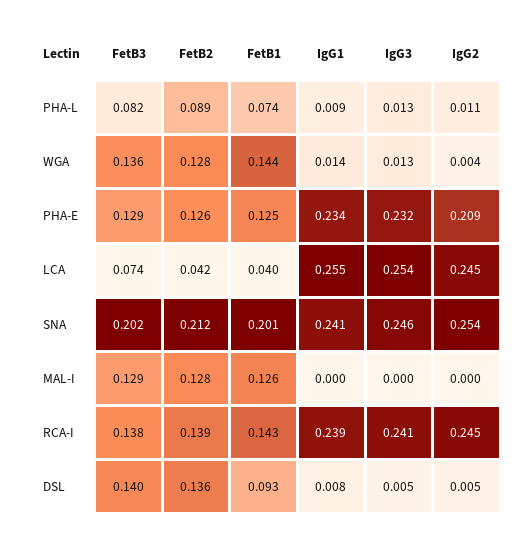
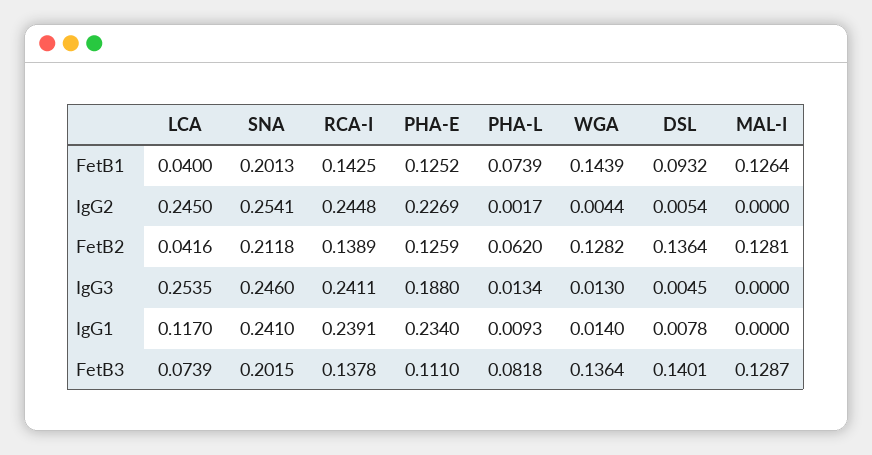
  {
    "FetB3": {
      "PHA-L": 0.0818,
      "WGA": 0.1364,
-     "PHA-E": 0.129,
+     "PHA-E": 0.111,
      "LCA": 0.0739,
      "SNA": 0.2015,
      "MAL-I": 0.1287,
      "RCA-I": 0.1378,
      "DSL": 0.1401
    },
    "FetB2": {
-     "PHA-L": 0.089,
+     "PHA-L": 0.062,
      "WGA": 0.1282,
      "PHA-E": 0.1259,
      "LCA": 0.0416,
      "SNA": 0.2118,
      "MAL-I": 0.1281,
      "RCA-I": 0.1389,
      "DSL": 0.1364
    },
    "FetB1": {
      "PHA-L": 0.0739,
      "WGA": 0.1439,
      "PHA-E": 0.1252,
      "LCA": 0.04,
      "SNA": 0.2013,
      "MAL-I": 0.1264,
      "RCA-I": 0.1425,
      "DSL": 0.0932
    },
    "IgG1": {
      "PHA-L": 0.0093,
      "WGA": 0.014,
      "PHA-E": 0.234,
-     "LCA": 0.255,
+     "LCA": 0.117,
      "SNA": 0.241,
      "MAL-I": 0,
      "RCA-I": 0.2391,
      "DSL": 0.0078
    },
    "IgG3": {
      "PHA-L": 0.0134,
      "WGA": 0.013,
-     "PHA-E": 0.232,
+     "PHA-E": 0.188,
      "LCA": 0.2535,
      "SNA": 0.246,
      "MAL-I": 0,
      "RCA-I": 0.2411,
      "DSL": 0.0045
    },
    "IgG2": {
-     "PHA-L": 0.011,
+     "PHA-L": 0.0017,
      "WGA": 0.0044,
-     "PHA-E": 0.209,
+     "PHA-E": 0.2269,
      "LCA": 0.245,
      "SNA": 0.2541,
      "MAL-I": 0,
      "RCA-I": 0.2448,
      "DSL": 0.0054
    }
  }

